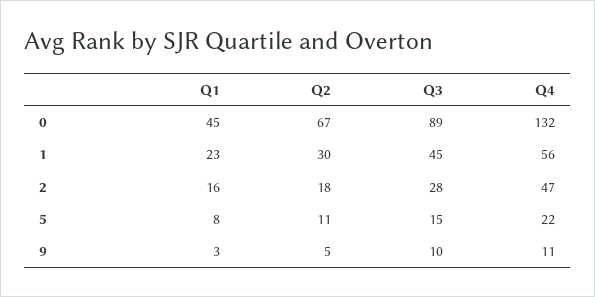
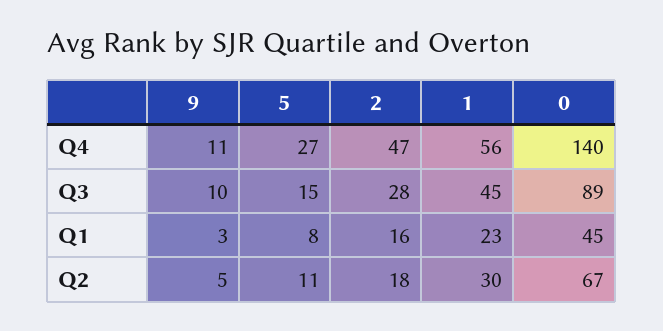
  {
    "Q1": {
      "0": 45,
      "1": 23,
      "2": 16,
      "5": 8,
      "9": 3
    },
    "Q2": {
      "0": 67,
      "1": 30,
      "2": 18,
      "5": 11,
      "9": 5
    },
    "Q3": {
      "0": 89,
      "1": 45,
      "2": 28,
      "5": 15,
      "9": 10
    },
    "Q4": {
-     "0": 132,
+     "0": 140,
      "1": 56,
      "2": 47,
-     "5": 22,
+     "5": 27,
      "9": 11
    }
  }

